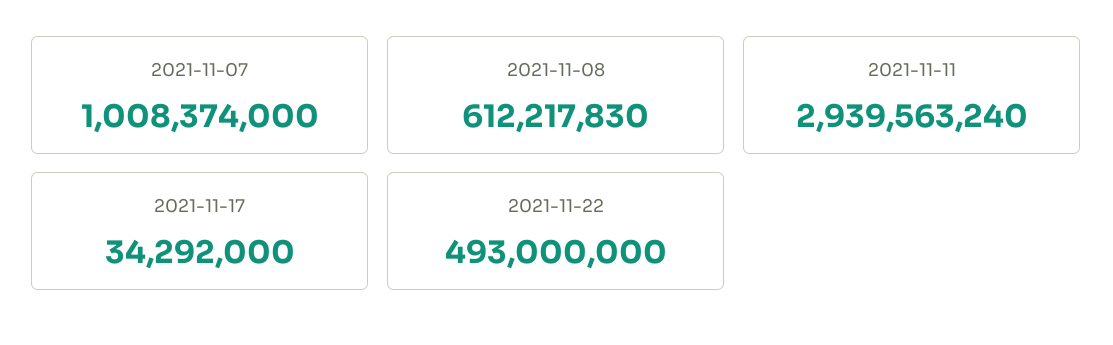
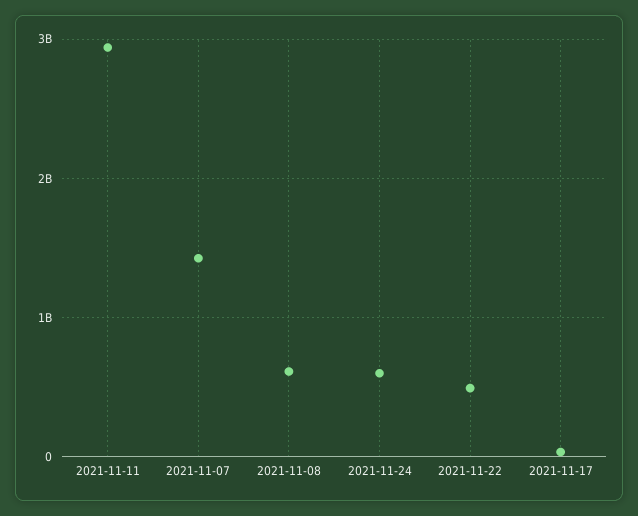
  {
-   "2021-11-07": 1008374000,
+   "2021-11-07": 1400000000,
    "2021-11-08": 612217830,
    "2021-11-11": 2939563240,
    "2021-11-17": 34292000,
-   "2021-11-22": 493000000
+   "2021-11-22": 493000000,
+   "2021-11-24": 600000000
  }

